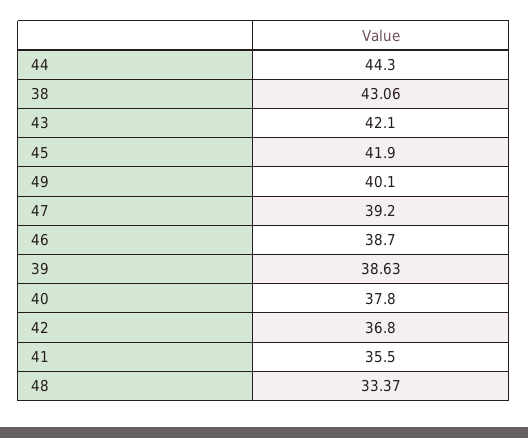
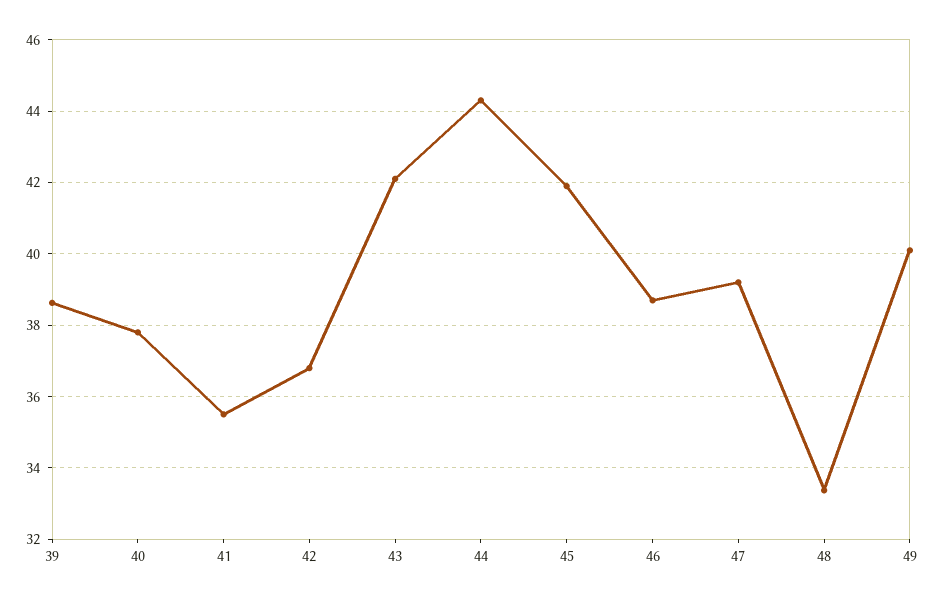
  {
    "44": 44.3,
-   "38": 43.06,
    "43": 42.1,
    "45": 41.9,
    "49": 40.1,
    "47": 39.2,
    "46": 38.7,
    "39": 38.63,
    "40": 37.8,
    "42": 36.8,
    "41": 35.5,
    "48": 33.37
  }

